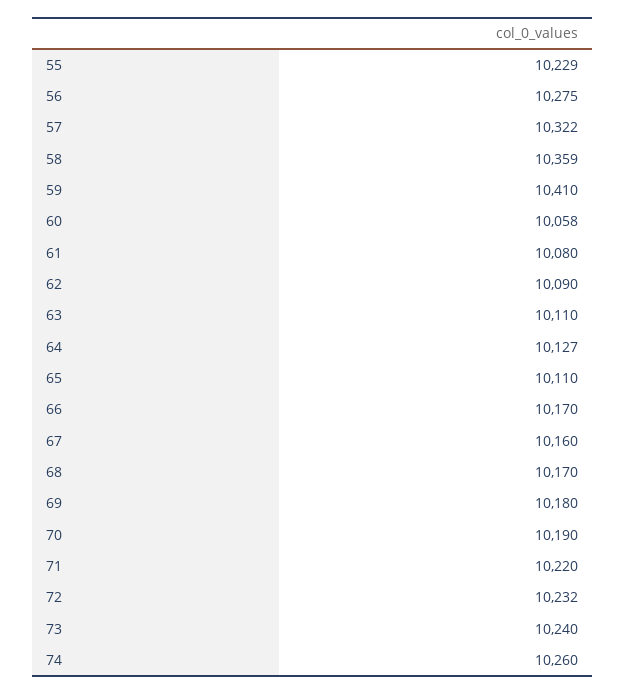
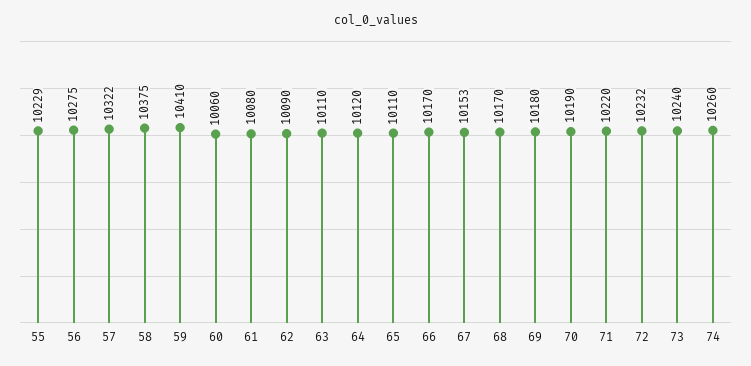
  {
    "55": 10229,
    "56": 10275,
    "57": 10322,
-   "58": 10359,
+   "58": 10375,
    "59": 10410,
-   "60": 10058,
+   "60": 10060,
    "61": 10080,
    "62": 10090,
    "63": 10110,
-   "64": 10127,
+   "64": 10120,
    "65": 10110,
    "66": 10170,
-   "67": 10160,
+   "67": 10153,
    "68": 10170,
    "69": 10180,
    "70": 10190,
    "71": 10220,
    "72": 10232,
    "73": 10240,
    "74": 10260
  }

